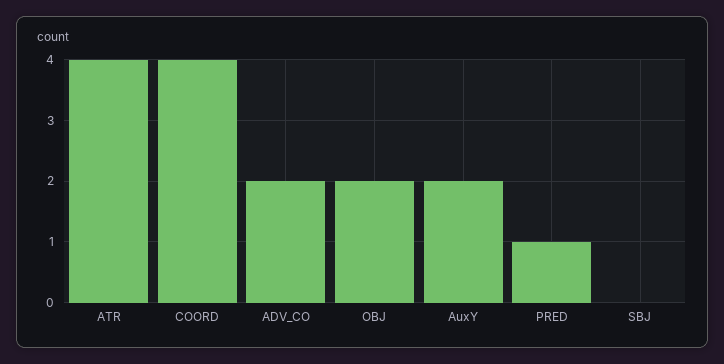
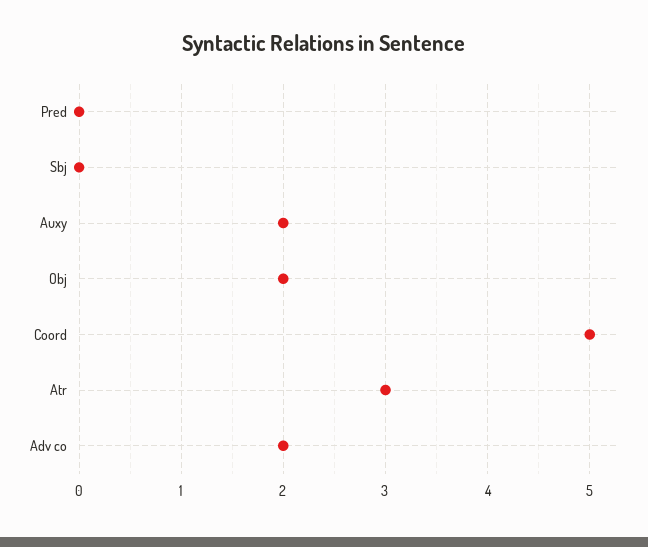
  {
-   "ATR": 4,
+   "ATR": 3,
-   "COORD": 4,
+   "COORD": 5,
    "ADV_CO": 2,
    "OBJ": 2,
    "AuxY": 2,
-   "PRED": 1,
+   "PRED": 0,
    "SBJ": 0
  }

